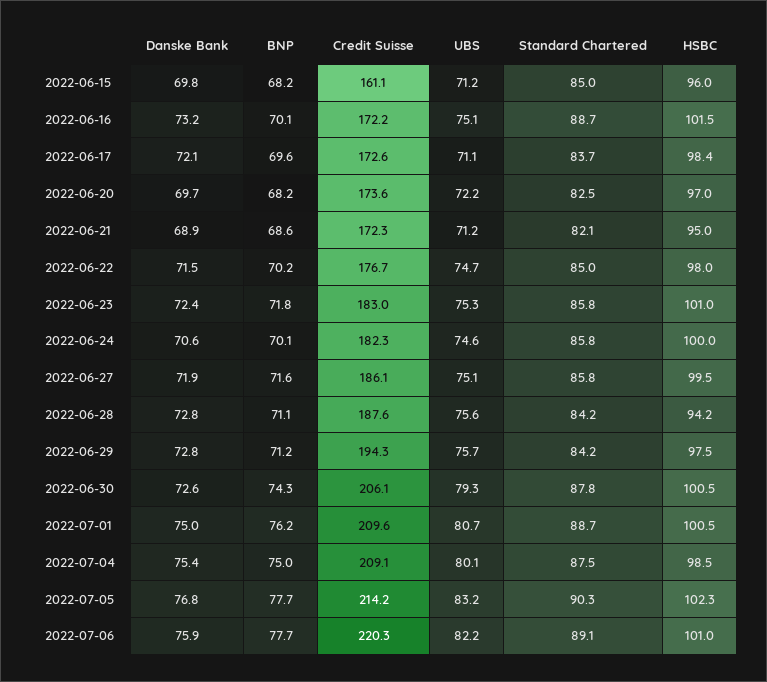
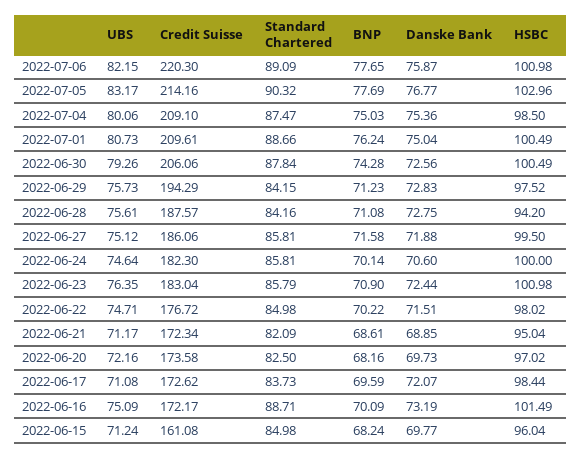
  {
    "Danske Bank": {
      "2022-06-15": 69.77,
      "2022-06-16": 73.19,
      "2022-06-17": 72.07,
      "2022-06-20": 69.73,
      "2022-06-21": 68.85,
      "2022-06-22": 71.51,
      "2022-06-23": 72.44,
      "2022-06-24": 70.6,
      "2022-06-27": 71.88,
      "2022-06-28": 72.75,
      "2022-06-29": 72.83,
      "2022-06-30": 72.56,
      "2022-07-01": 75.04,
      "2022-07-04": 75.36,
      "2022-07-05": 76.77,
      "2022-07-06": 75.87
    },
    "BNP": {
      "2022-06-15": 68.24,
      "2022-06-16": 70.09,
      "2022-06-17": 69.59,
      "2022-06-20": 68.16,
      "2022-06-21": 68.61,
      "2022-06-22": 70.22,
-     "2022-06-23": 71.8,
+     "2022-06-23": 70.9,
      "2022-06-24": 70.14,
      "2022-06-27": 71.58,
      "2022-06-28": 71.08,
      "2022-06-29": 71.23,
      "2022-06-30": 74.28,
      "2022-07-01": 76.24,
      "2022-07-04": 75.03,
      "2022-07-05": 77.69,
      "2022-07-06": 77.65
    },
    "Credit Suisse": {
      "2022-06-15": 161.08,
      "2022-06-16": 172.17,
      "2022-06-17": 172.62,
      "2022-06-20": 173.58,
      "2022-06-21": 172.34,
      "2022-06-22": 176.72,
      "2022-06-23": 183.04,
      "2022-06-24": 182.3,
      "2022-06-27": 186.06,
      "2022-06-28": 187.57,
      "2022-06-29": 194.29,
      "2022-06-30": 206.06,
      "2022-07-01": 209.61,
      "2022-07-04": 209.1,
      "2022-07-05": 214.16,
      "2022-07-06": 220.3
    },
    "UBS": {
      "2022-06-15": 71.24,
      "2022-06-16": 75.09,
      "2022-06-17": 71.08,
      "2022-06-20": 72.16,
      "2022-06-21": 71.17,
      "2022-06-22": 74.71,
-     "2022-06-23": 75.3,
+     "2022-06-23": 76.35,
      "2022-06-24": 74.64,
      "2022-06-27": 75.12,
      "2022-06-28": 75.61,
      "2022-06-29": 75.73,
      "2022-06-30": 79.26,
      "2022-07-01": 80.73,
      "2022-07-04": 80.06,
      "2022-07-05": 83.17,
      "2022-07-06": 82.15
    },
    "Standard Chartered": {
      "2022-06-15": 84.98,
      "2022-06-16": 88.71,
      "2022-06-17": 83.73,
      "2022-06-20": 82.5,
      "2022-06-21": 82.09,
      "2022-06-22": 84.98,
      "2022-06-23": 85.79,
      "2022-06-24": 85.81,
      "2022-06-27": 85.81,
      "2022-06-28": 84.16,
      "2022-06-29": 84.15,
      "2022-06-30": 87.84,
      "2022-07-01": 88.66,
      "2022-07-04": 87.47,
      "2022-07-05": 90.32,
      "2022-07-06": 89.09
    },
    "HSBC": {
      "2022-06-15": 96.04,
      "2022-06-16": 101.49,
      "2022-06-17": 98.44,
      "2022-06-20": 97.02,
      "2022-06-21": 95.04,
      "2022-06-22": 98.02,
      "2022-06-23": 100.98,
      "2022-06-24": 100,
      "2022-06-27": 99.5,
      "2022-06-28": 94.2,
      "2022-06-29": 97.52,
      "2022-06-30": 100.49,
      "2022-07-01": 100.49,
      "2022-07-04": 98.5,
-     "2022-07-05": 102.3,
+     "2022-07-05": 102.96,
      "2022-07-06": 100.98
    }
  }

